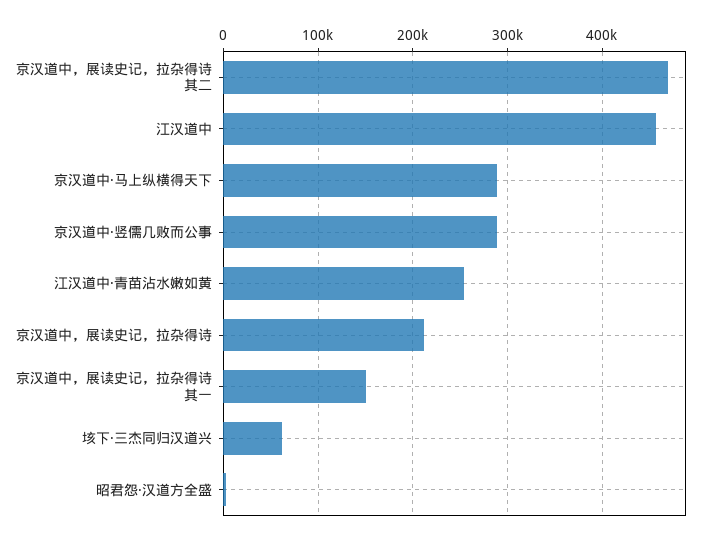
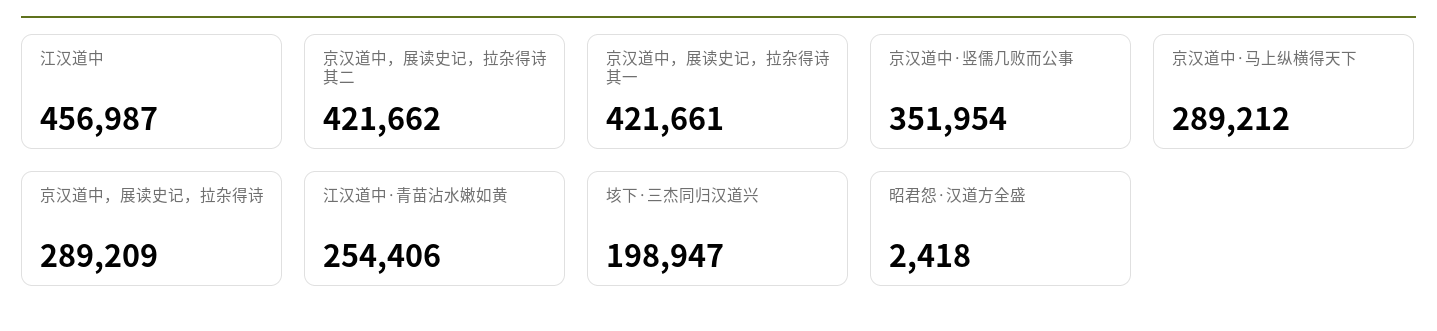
  {
-   "京汉道中，展读史记，拉杂得诗 其二": 470000,
+   "京汉道中，展读史记，拉杂得诗 其二": 421662,
    "江汉道中": 456987,
    "京汉道中·马上纵横得天下": 289212,
-   "京汉道中·竖儒几败而公事": 290000,
+   "京汉道中·竖儒几败而公事": 351954,
    "江汉道中·青苗沾水嫩如黄": 254406,
-   "京汉道中，展读史记，拉杂得诗": 210000,
+   "京汉道中，展读史记，拉杂得诗": 289209,
-   "京汉道中，展读史记，拉杂得诗 其一": 150000,
+   "京汉道中，展读史记，拉杂得诗 其一": 421661,
-   "垓下·三杰同归汉道兴": 60000,
+   "垓下·三杰同归汉道兴": 198947,
    "昭君怨·汉道方全盛": 2418
  }

